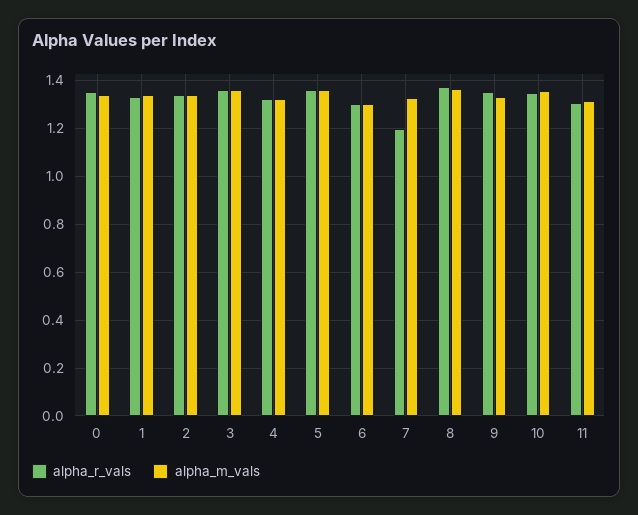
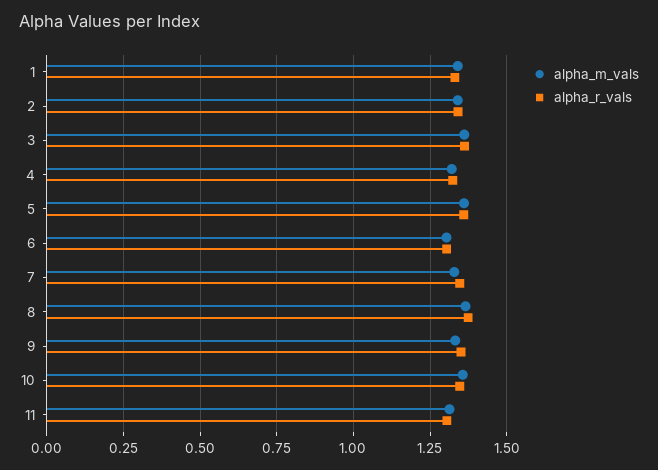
  {
    "alpha_r_vals": {
-     "0": 1.35,
      "1": 1.325,
      "2": 1.35,
      "3": 1.35,
      "4": 1.325,
      "5": 1.35,
      "6": 1.3,
-     "7": 1.2,
+     "7": 1.35,
      "8": 1.375,
      "9": 1.35,
      "10": 1.35,
      "11": 1.3
    },
    "alpha_m_vals": {
-     "0": 1.35,
      "1": 1.35,
      "2": 1.35,
      "3": 1.35,
      "4": 1.325,
      "5": 1.35,
      "6": 1.3,
      "7": 1.325,
      "8": 1.375,
      "9": 1.325,
      "10": 1.35,
      "11": 1.325
    }
  }

